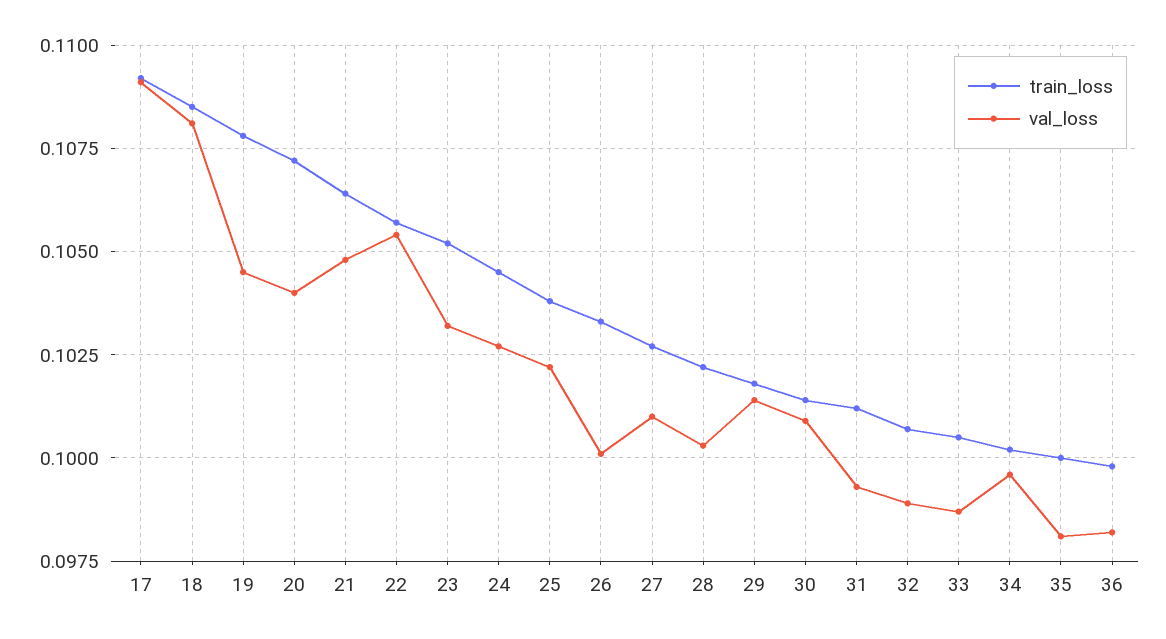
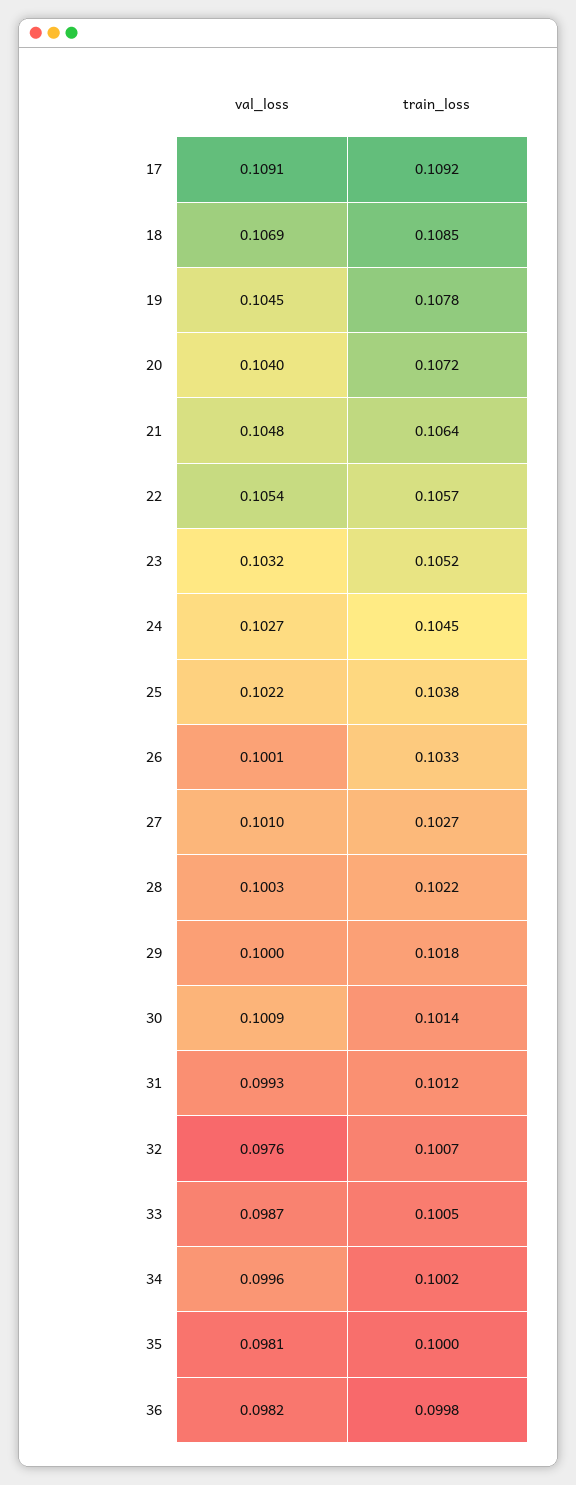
  {
    "train_loss": {
      "17": 0.1092,
      "18": 0.1085,
      "19": 0.1078,
      "20": 0.1072,
      "21": 0.1064,
      "22": 0.1057,
      "23": 0.1052,
      "24": 0.1045,
      "25": 0.1038,
      "26": 0.1033,
      "27": 0.1027,
      "28": 0.1022,
      "29": 0.1018,
      "30": 0.1014,
      "31": 0.1012,
      "32": 0.1007,
      "33": 0.1005,
      "34": 0.1002,
      "35": 0.1,
      "36": 0.0998
    },
    "val_loss": {
      "17": 0.1091,
-     "18": 0.108,
+     "18": 0.1069,
      "19": 0.1045,
      "20": 0.104,
      "21": 0.1048,
      "22": 0.1054,
      "23": 0.1032,
      "24": 0.1027,
      "25": 0.1022,
      "26": 0.1001,
      "27": 0.101,
      "28": 0.1003,
-     "29": 0.1015,
+     "29": 0.1,
      "30": 0.1009,
      "31": 0.0993,
-     "32": 0.099,
+     "32": 0.0976,
      "33": 0.0987,
      "34": 0.0996,
      "35": 0.0981,
      "36": 0.0982
    }
  }

